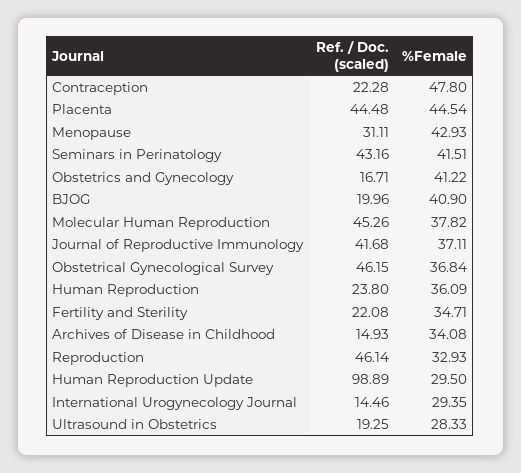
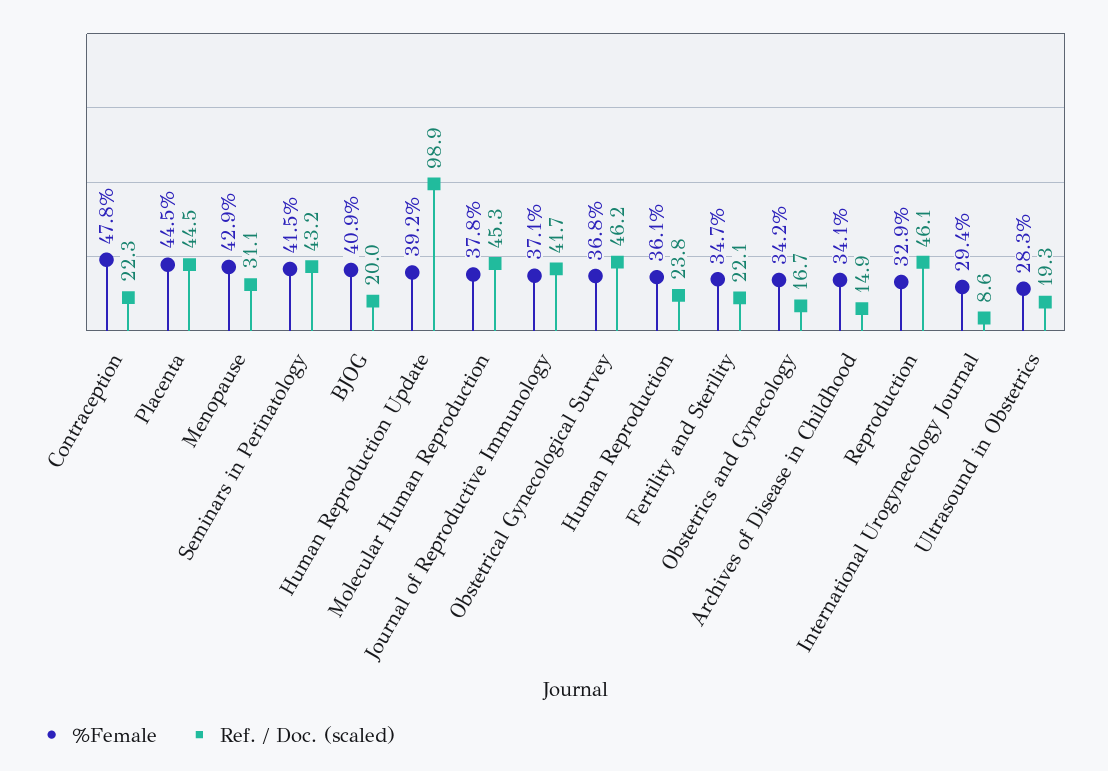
  {
    "Ref. / Doc. (scaled)": {
      "Contraception": 22.28,
      "Placenta": 44.48,
      "Menopause": 31.11,
      "Seminars in Perinatology": 43.16,
      "Obstetrics and Gynecology": 16.71,
      "BJOG": 19.96,
      "Molecular Human Reproduction": 45.26,
      "Journal of Reproductive Immunology": 41.68,
      "Obstetrical Gynecological Survey": 46.15,
      "Human Reproduction": 23.8,
      "Fertility and Sterility": 22.08,
      "Archives of Disease in Childhood": 14.93,
      "Reproduction": 46.14,
      "Human Reproduction Update": 98.89,
-     "International Urogynecology Journal": 14.46,
+     "International Urogynecology Journal": 8.6,
      "Ultrasound in Obstetrics": 19.25
    },
    "%Female": {
      "Contraception": 47.8,
      "Placenta": 44.54,
      "Menopause": 42.93,
      "Seminars in Perinatology": 41.51,
-     "Obstetrics and Gynecology": 41.22,
+     "Obstetrics and Gynecology": 34.2,
      "BJOG": 40.9,
      "Molecular Human Reproduction": 37.82,
      "Journal of Reproductive Immunology": 37.11,
      "Obstetrical Gynecological Survey": 36.84,
      "Human Reproduction": 36.09,
      "Fertility and Sterility": 34.71,
      "Archives of Disease in Childhood": 34.08,
      "Reproduction": 32.93,
-     "Human Reproduction Update": 29.5,
+     "Human Reproduction Update": 39.2,
      "International Urogynecology Journal": 29.35,
      "Ultrasound in Obstetrics": 28.33
    }
  }

